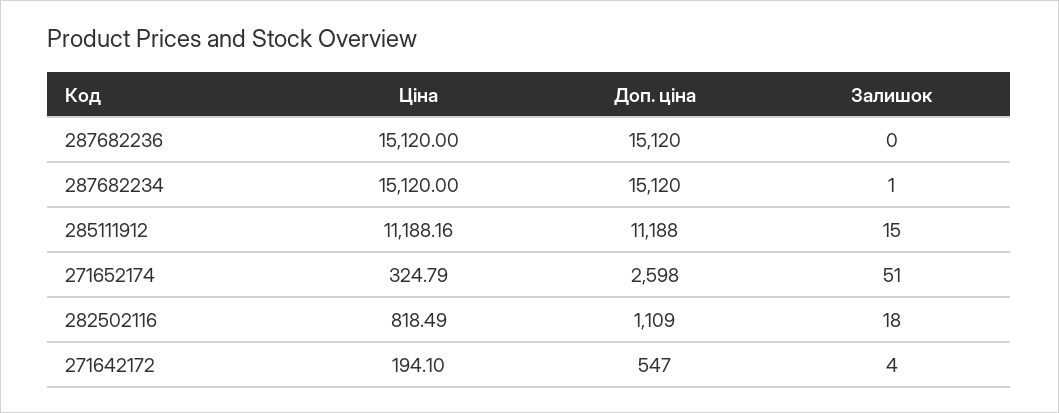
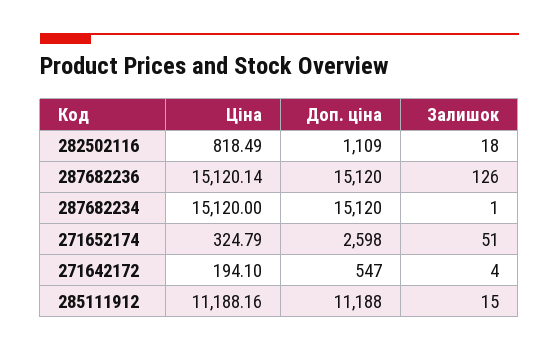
  {
    "Ціна": {
-     "287682236": 15120,
+     "287682236": 15120.14,
      "287682234": 15120,
      "285111912": 11188.16,
      "271652174": 324.79,
      "282502116": 818.49,
      "271642172": 194.1
    },
    "Доп. ціна": {
      "287682236": 15120,
      "287682234": 15120,
      "285111912": 11188,
      "271652174": 2598,
      "282502116": 1109,
      "271642172": 547
    },
    "Залишок": {
-     "287682236": 0,
+     "287682236": 126,
      "287682234": 1,
      "285111912": 15,
      "271652174": 51,
      "282502116": 18,
      "271642172": 4
    }
  }

